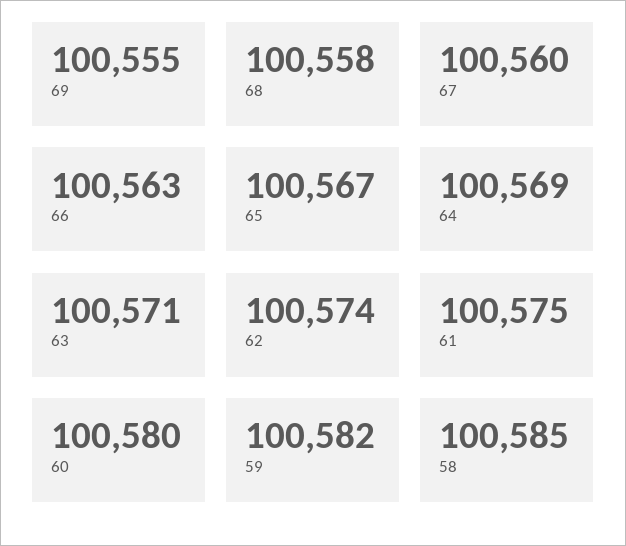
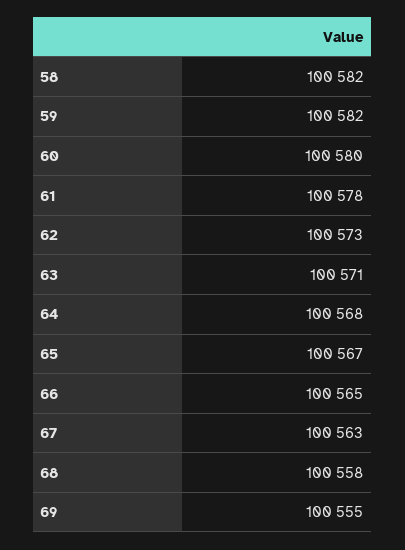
  {
    "69": 100555,
    "68": 100558,
-   "67": 100560,
+   "67": 100563,
-   "66": 100563,
+   "66": 100565,
    "65": 100567,
-   "64": 100569,
+   "64": 100568,
    "63": 100571,
-   "62": 100574,
+   "62": 100573,
-   "61": 100575,
+   "61": 100578,
    "60": 100580,
    "59": 100582,
-   "58": 100585
+   "58": 100582
  }

